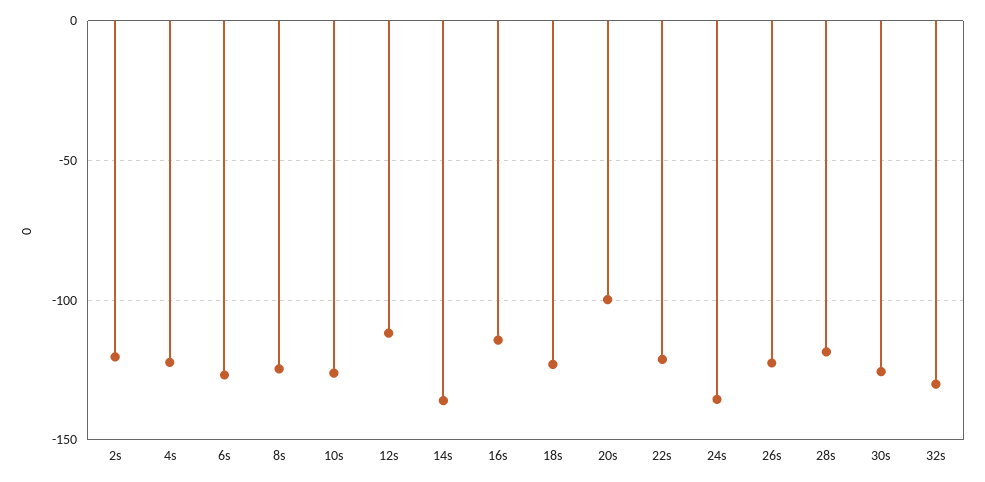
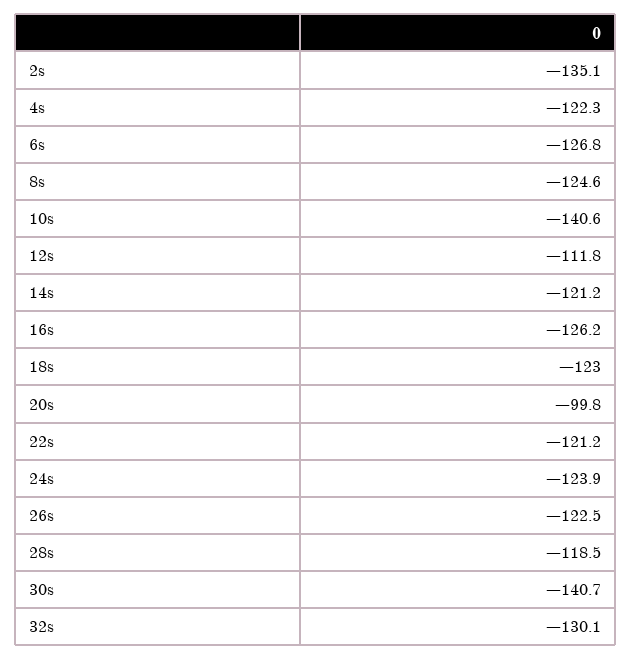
  {
-   "2s": -120,
+   "2s": -135.1,
    "4s": -122.3,
    "6s": -126.8,
    "8s": -124.6,
-   "10s": -125,
+   "10s": -140.6,
    "12s": -111.8,
-   "14s": -135,
+   "14s": -121.2,
-   "16s": -115,
+   "16s": -126.2,
    "18s": -123,
    "20s": -99.8,
    "22s": -121.2,
-   "24s": -135,
+   "24s": -123.9,
    "26s": -122.5,
    "28s": -118.5,
-   "30s": -125,
+   "30s": -140.7,
    "32s": -130.1
  }

